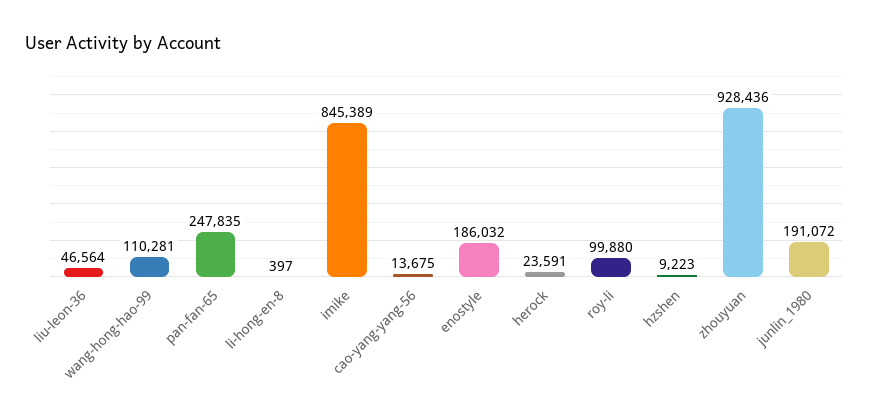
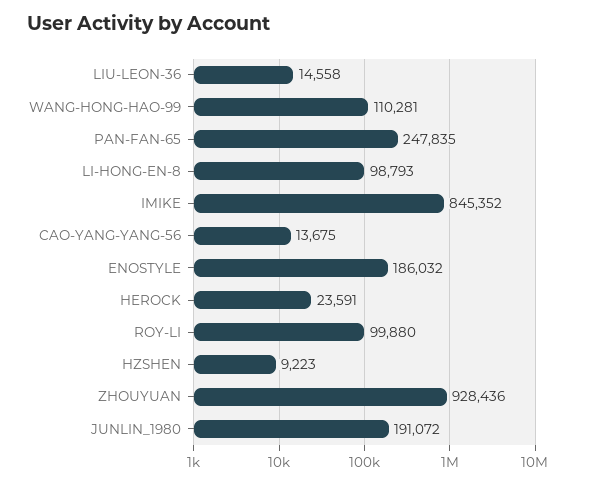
  {
-   "liu-leon-36": 46564,
+   "liu-leon-36": 14558,
    "wang-hong-hao-99": 110281,
    "pan-fan-65": 247835,
-   "li-hong-en-8": 397,
+   "li-hong-en-8": 98793,
-   "imike": 845389,
+   "imike": 845352,
    "cao-yang-yang-56": 13675,
    "enostyle": 186032,
    "herock": 23591,
    "roy-li": 99880,
    "hzshen": 9223,
    "zhouyuan": 928436,
    "junlin_1980": 191072
  }

